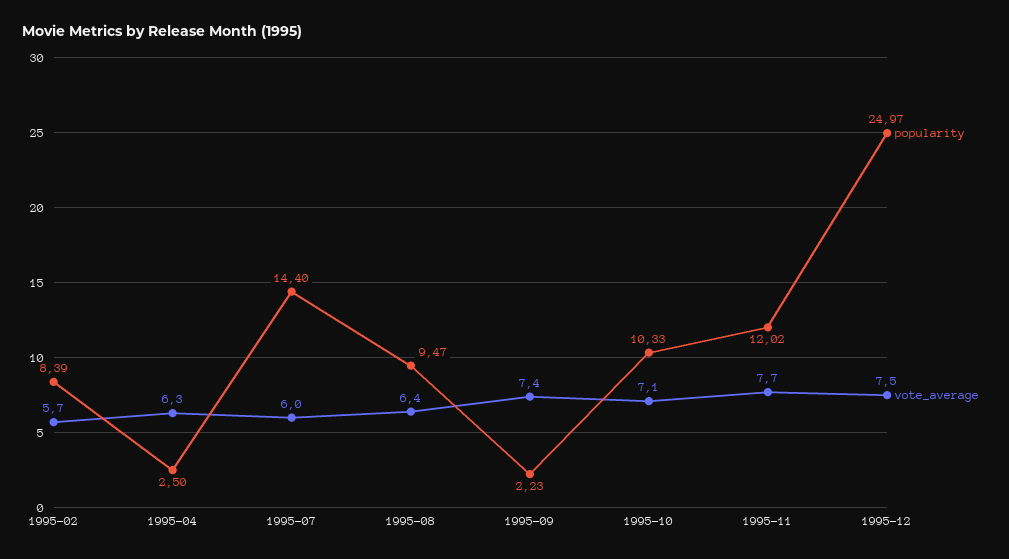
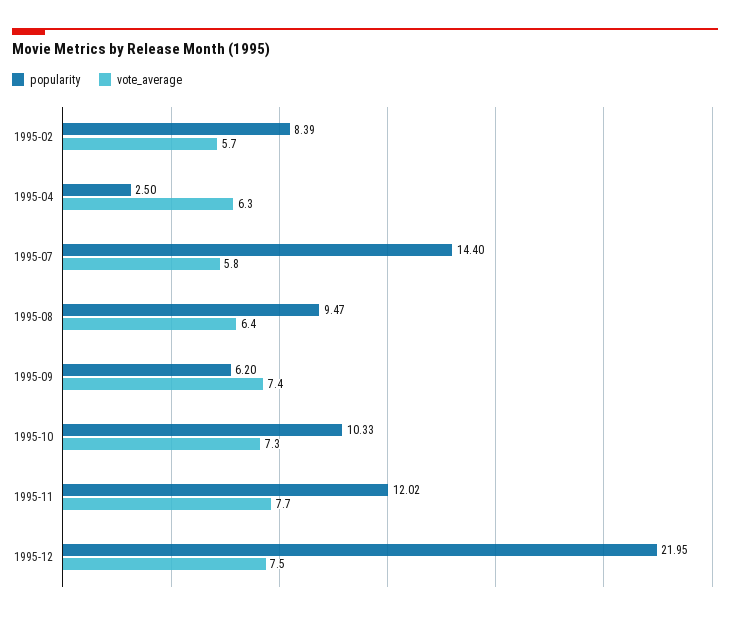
  {
    "popularity": {
      "1995-02": 8.39,
      "1995-04": 2.5,
      "1995-07": 14.4,
      "1995-08": 9.47,
-     "1995-09": 2.23,
+     "1995-09": 6.2,
      "1995-10": 10.33,
      "1995-11": 12.02,
-     "1995-12": 24.97
+     "1995-12": 21.95
    },
    "vote_average": {
      "1995-02": 5.7,
      "1995-04": 6.3,
-     "1995-07": 6,
+     "1995-07": 5.8,
      "1995-08": 6.4,
      "1995-09": 7.4,
-     "1995-10": 7.1,
+     "1995-10": 7.3,
      "1995-11": 7.7,
      "1995-12": 7.5
    }
  }

